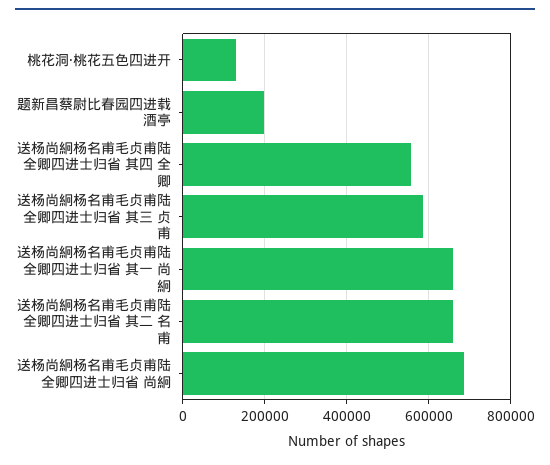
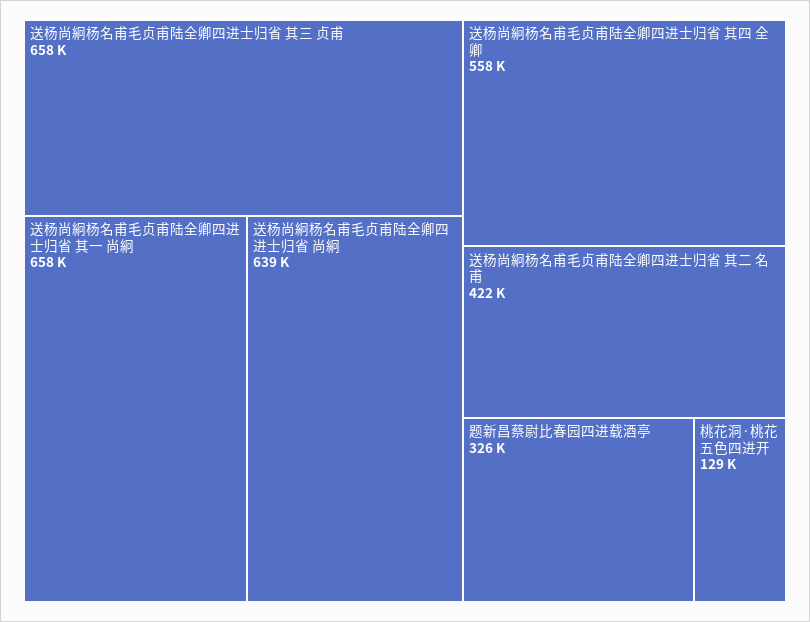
  {
    "桃花洞·桃花五色四进开": 129000,
-   "题新昌蔡尉比春园四进载酒亭": 200000,
+   "题新昌蔡尉比春园四进载酒亭": 326000,
    "送杨尚絅杨名甫毛贞甫陆全卿四进士归省 其四 全卿": 558000,
-   "送杨尚絅杨名甫毛贞甫陆全卿四进士归省 其三 贞甫": 580000,
+   "送杨尚絅杨名甫毛贞甫陆全卿四进士归省 其三 贞甫": 658000,
    "送杨尚絅杨名甫毛贞甫陆全卿四进士归省 其一 尚絅": 658000,
-   "送杨尚絅杨名甫毛贞甫陆全卿四进士归省 其二 名甫": 660000,
+   "送杨尚絅杨名甫毛贞甫陆全卿四进士归省 其二 名甫": 422000,
-   "送杨尚絅杨名甫毛贞甫陆全卿四进士归省 尚絅": 680000
+   "送杨尚絅杨名甫毛贞甫陆全卿四进士归省 尚絅": 639000
  }

